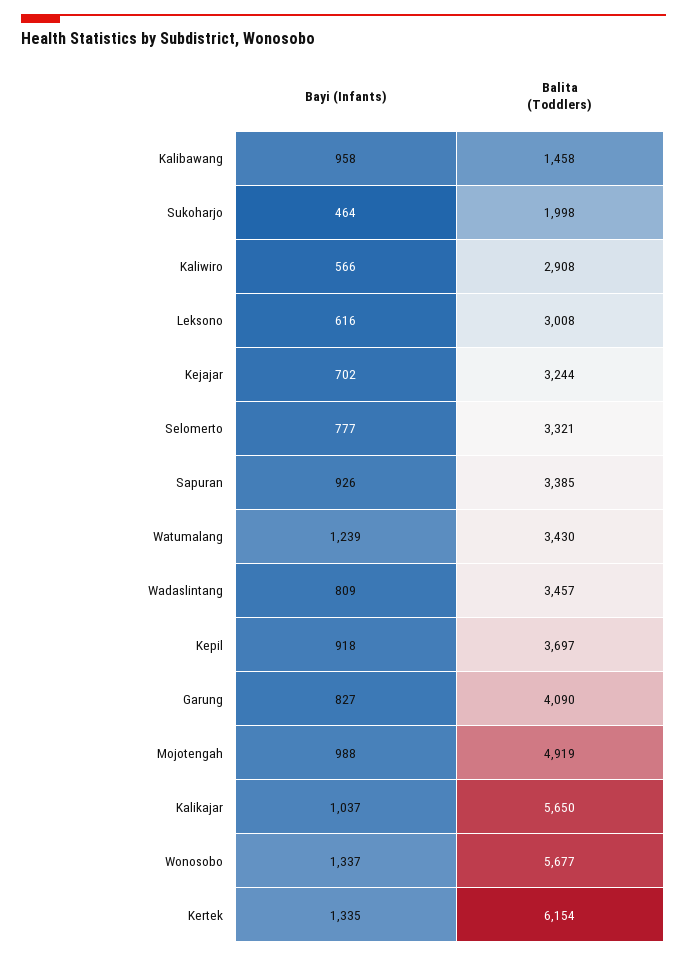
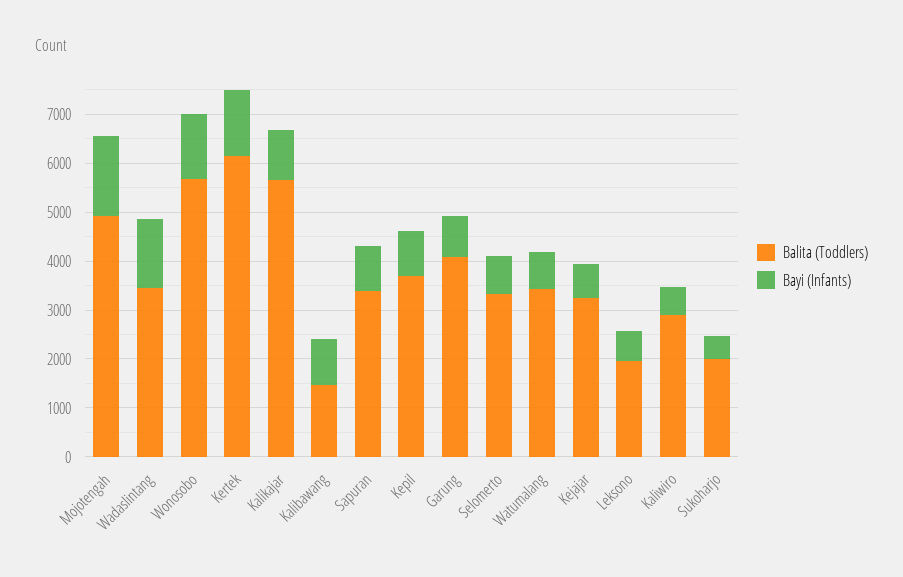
  {
    "Bayi (Infants)": {
      "Kalibawang": 958,
      "Sukoharjo": 464,
      "Kaliwiro": 566,
      "Leksono": 616,
      "Kejajar": 702,
      "Selomerto": 777,
      "Sapuran": 926,
-     "Watumalang": 1239,
+     "Watumalang": 800,
-     "Wadaslintang": 809,
+     "Wadaslintang": 1400,
      "Kepil": 918,
      "Garung": 827,
-     "Mojotengah": 988,
+     "Mojotengah": 1600,
      "Kalikajar": 1037,
      "Wonosobo": 1337,
      "Kertek": 1335
    },
    "Balita (Toddlers)": {
      "Kalibawang": 1458,
      "Sukoharjo": 1998,
      "Kaliwiro": 2908,
-     "Leksono": 3008,
+     "Leksono": 2000,
      "Kejajar": 3244,
      "Selomerto": 3321,
      "Sapuran": 3385,
      "Watumalang": 3430,
      "Wadaslintang": 3457,
      "Kepil": 3697,
      "Garung": 4090,
      "Mojotengah": 4919,
      "Kalikajar": 5650,
      "Wonosobo": 5677,
      "Kertek": 6154
    }
  }

